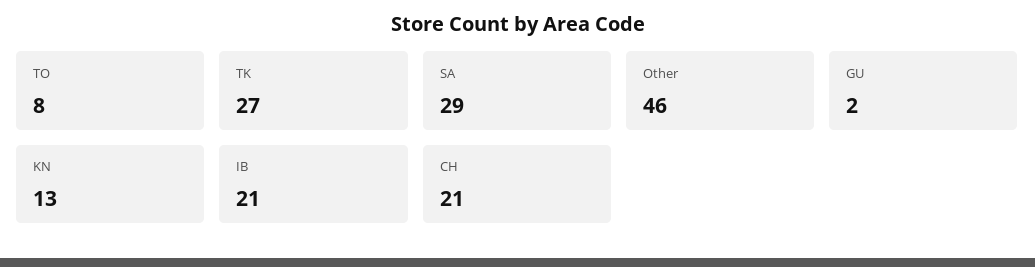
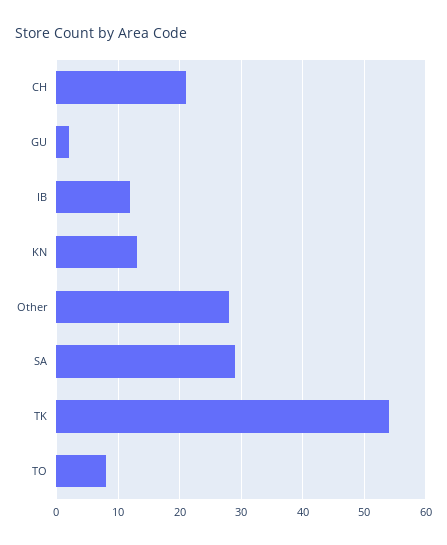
  {
    "TO": 8,
-   "TK": 27,
+   "TK": 54,
    "SA": 29,
-   "Other": 46,
+   "Other": 28,
    "GU": 2,
    "KN": 13,
-   "IB": 21,
+   "IB": 12,
    "CH": 21
  }

